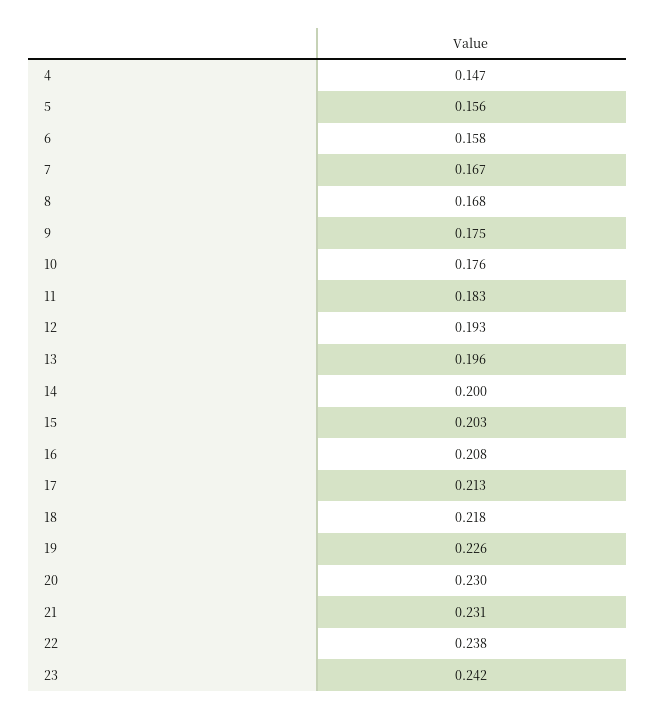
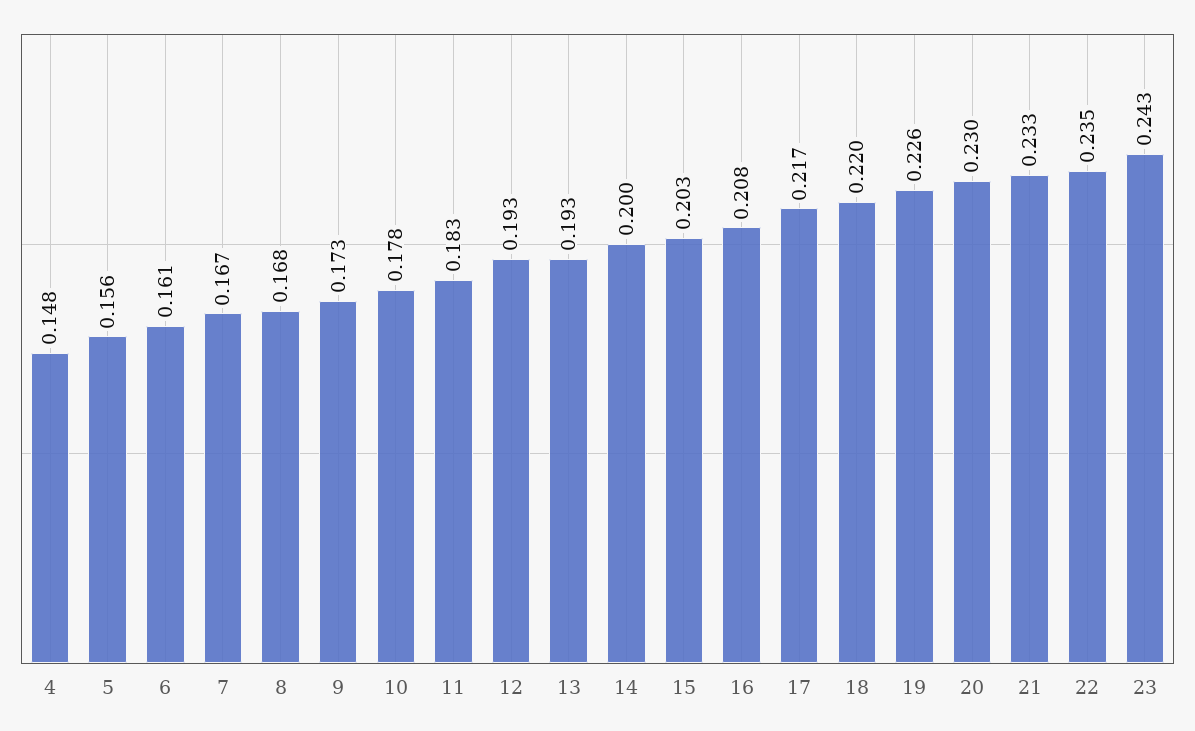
  {
-   "4": 0.147,
+   "4": 0.148,
    "5": 0.156,
-   "6": 0.158,
+   "6": 0.161,
    "7": 0.167,
    "8": 0.168,
-   "9": 0.175,
+   "9": 0.173,
-   "10": 0.176,
+   "10": 0.178,
    "11": 0.183,
    "12": 0.193,
-   "13": 0.196,
+   "13": 0.193,
    "14": 0.2,
    "15": 0.203,
    "16": 0.208,
-   "17": 0.213,
+   "17": 0.217,
-   "18": 0.218,
+   "18": 0.22,
    "19": 0.226,
    "20": 0.23,
-   "21": 0.231,
+   "21": 0.233,
-   "22": 0.238,
+   "22": 0.235,
-   "23": 0.242
+   "23": 0.243
  }

